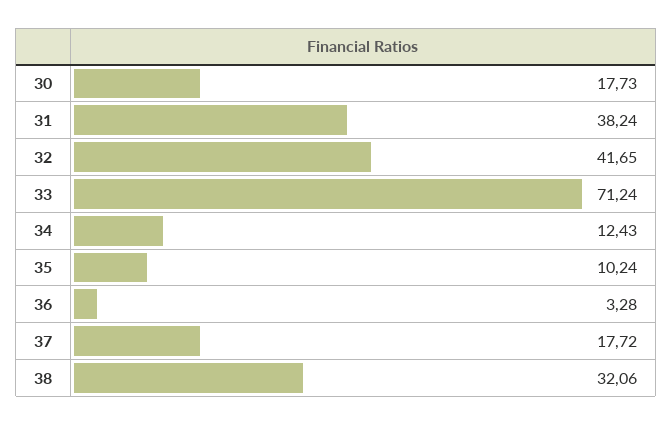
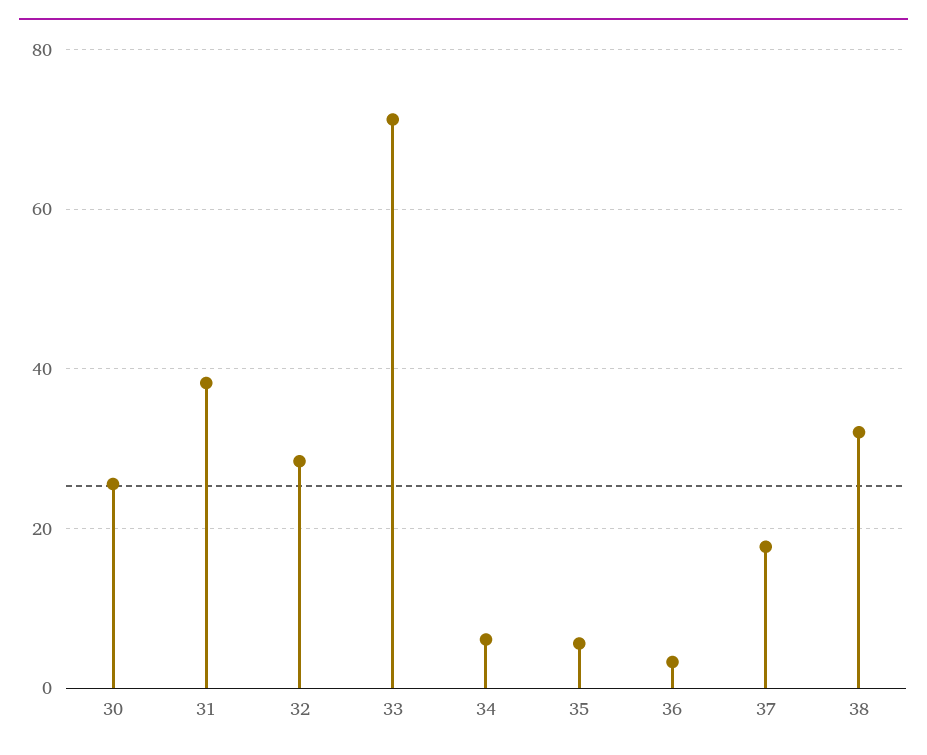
  {
-   "30": 17.73,
+   "30": 26,
    "31": 38.24,
-   "32": 41.65,
+   "32": 28,
    "33": 71.24,
-   "34": 12.43,
+   "34": 6,
-   "35": 10.24,
+   "35": 6,
    "36": 3.28,
    "37": 17.72,
    "38": 32.06
  }

